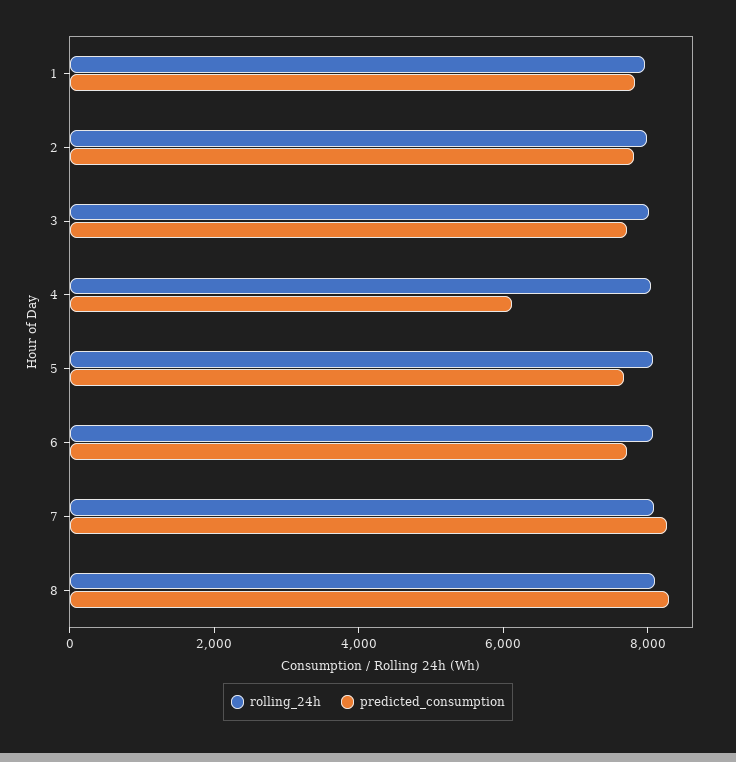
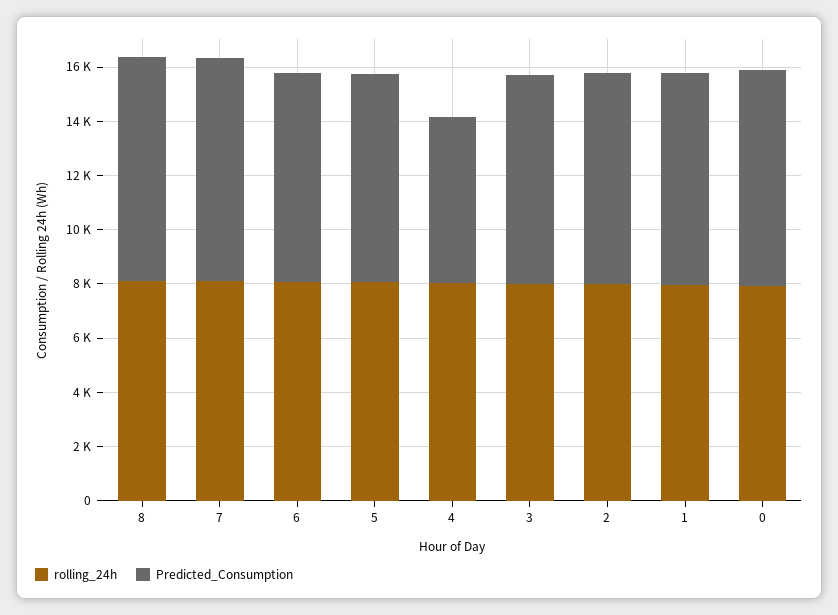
  {
    "rolling_24h": {
      "1": 8000,
      "2": 8000,
      "3": 8000,
      "4": 8000,
      "5": 8000,
      "6": 8000,
      "7": 8000,
-     "8": 8000
+     "8": 8000,
+     "0": 8000
    },
    "predicted_consumption": {
      "1": 8000,
      "2": 8000,
      "3": 7500,
      "4": 6000,
      "5": 7500,
      "6": 7500,
      "7": 8500,
-     "8": 8500
+     "8": 8500,
+     "0": 8000
    }
  }

